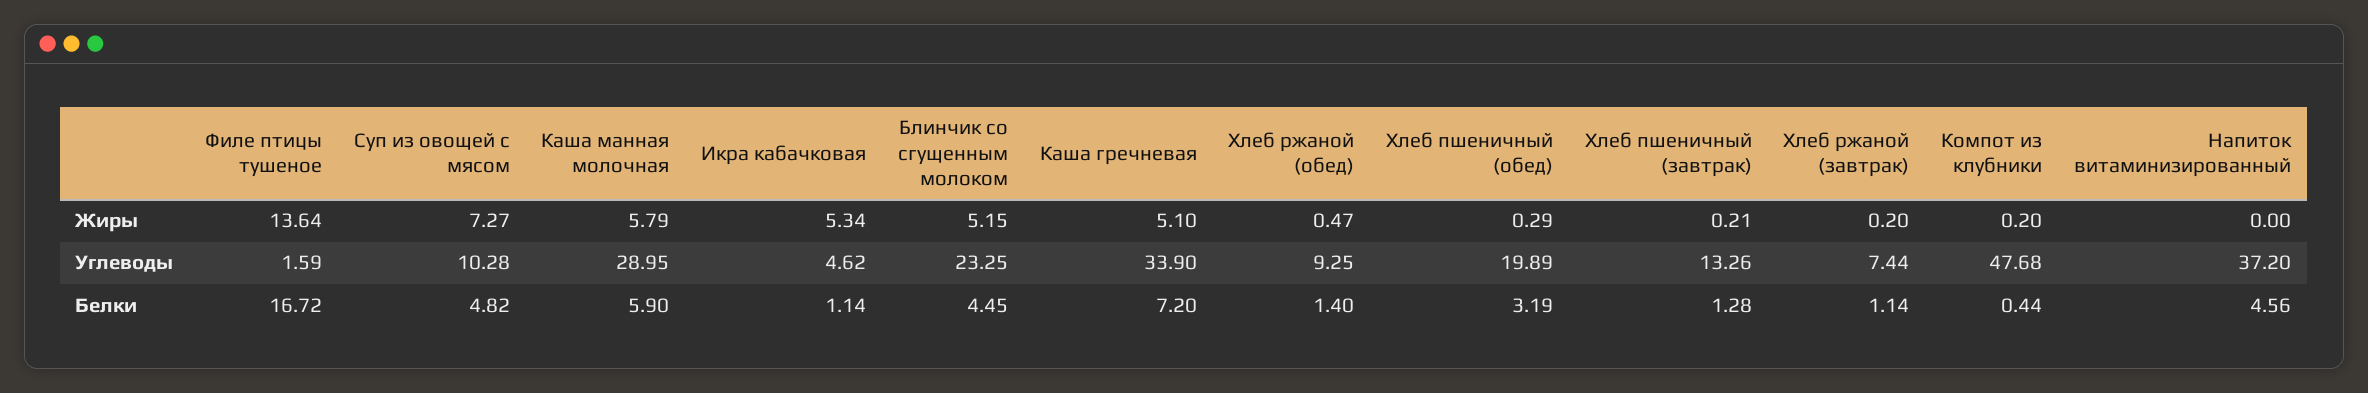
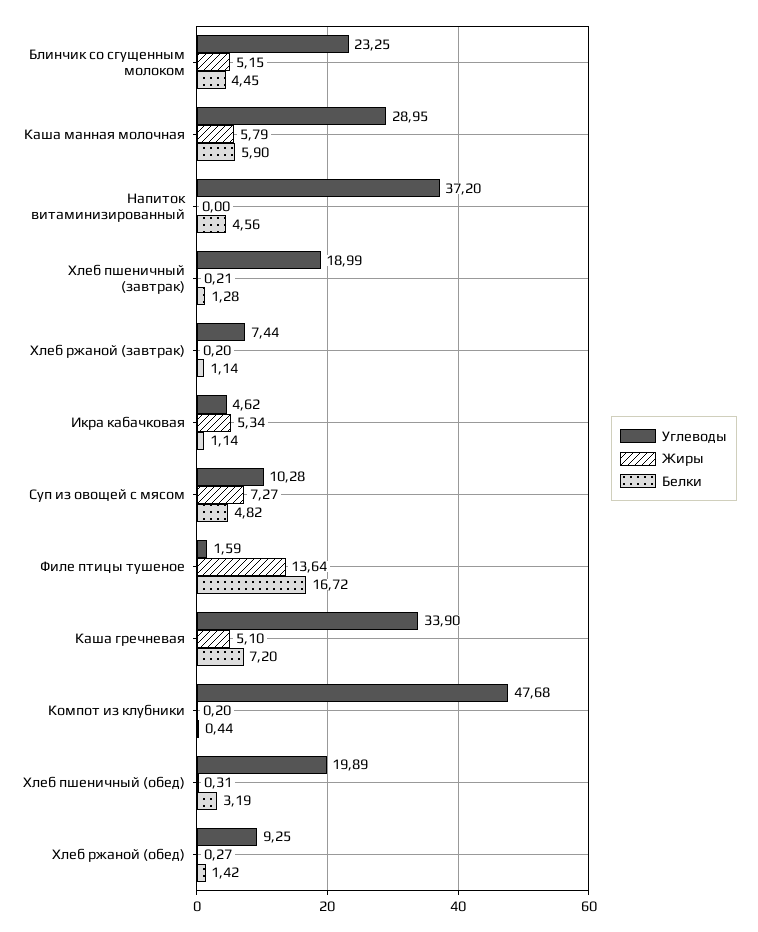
  {
    "Жиры": {
      "Филе птицы тушеное": 13.64,
      "Суп из овощей с мясом": 7.27,
      "Каша манная молочная": 5.79,
      "Икра кабачковая": 5.34,
      "Блинчик со сгущенным молоком": 5.15,
      "Каша гречневая": 5.1,
-     "Хлеб ржаной (обед)": 0.47,
+     "Хлеб ржаной (обед)": 0.27,
-     "Хлеб пшеничный (обед)": 0.29,
+     "Хлеб пшеничный (обед)": 0.31,
      "Хлеб пшеничный (завтрак)": 0.21,
      "Хлеб ржаной (завтрак)": 0.2,
      "Компот из клубники": 0.2,
      "Напиток витаминизированный": 0
    },
    "Углеводы": {
      "Филе птицы тушеное": 1.59,
      "Суп из овощей с мясом": 10.28,
      "Каша манная молочная": 28.95,
      "Икра кабачковая": 4.62,
      "Блинчик со сгущенным молоком": 23.25,
      "Каша гречневая": 33.9,
      "Хлеб ржаной (обед)": 9.25,
      "Хлеб пшеничный (обед)": 19.89,
-     "Хлеб пшеничный (завтрак)": 13.26,
+     "Хлеб пшеничный (завтрак)": 18.99,
      "Хлеб ржаной (завтрак)": 7.44,
      "Компот из клубники": 47.68,
      "Напиток витаминизированный": 37.2
    },
    "Белки": {
      "Филе птицы тушеное": 16.72,
      "Суп из овощей с мясом": 4.82,
      "Каша манная молочная": 5.9,
      "Икра кабачковая": 1.14,
      "Блинчик со сгущенным молоком": 4.45,
      "Каша гречневая": 7.2,
-     "Хлеб ржаной (обед)": 1.4,
+     "Хлеб ржаной (обед)": 1.42,
      "Хлеб пшеничный (обед)": 3.19,
      "Хлеб пшеничный (завтрак)": 1.28,
      "Хлеб ржаной (завтрак)": 1.14,
      "Компот из клубники": 0.44,
      "Напиток витаминизированный": 4.56
    }
  }

